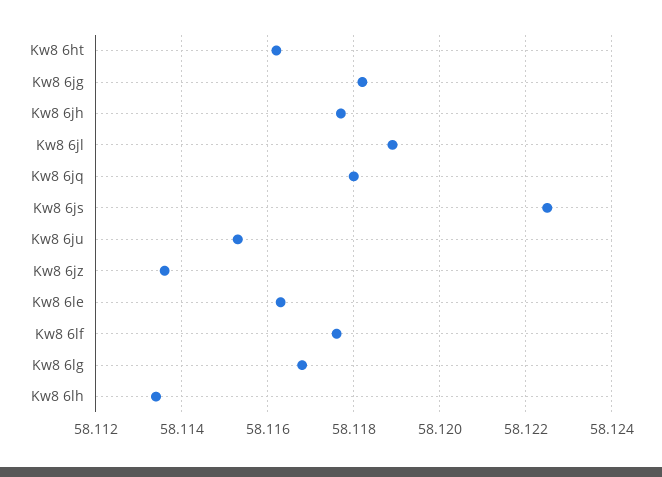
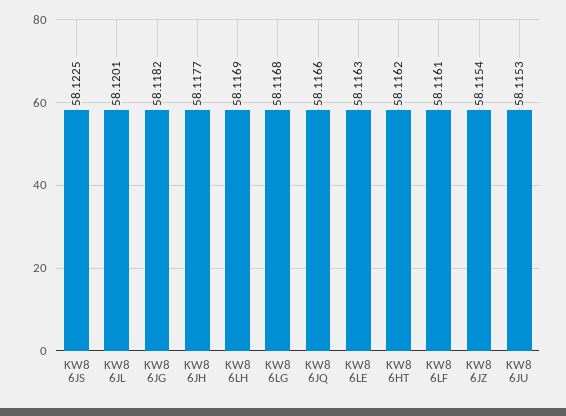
  {
    "Kw8 6ht": 58.1162,
    "Kw8 6jg": 58.1182,
    "Kw8 6jh": 58.1177,
-   "Kw8 6jl": 58.119,
+   "Kw8 6jl": 58.1201,
-   "Kw8 6jq": 58.118,
+   "Kw8 6jq": 58.1166,
    "Kw8 6js": 58.1225,
    "Kw8 6ju": 58.1153,
-   "Kw8 6jz": 58.1135,
+   "Kw8 6jz": 58.1154,
    "Kw8 6le": 58.1163,
-   "Kw8 6lf": 58.1175,
+   "Kw8 6lf": 58.1161,
    "Kw8 6lg": 58.1168,
-   "Kw8 6lh": 58.1135
+   "Kw8 6lh": 58.1169
  }

